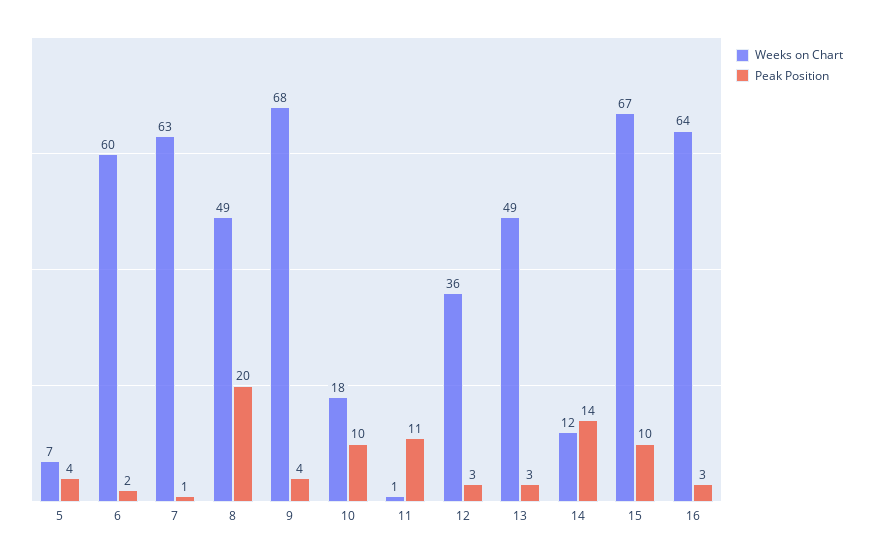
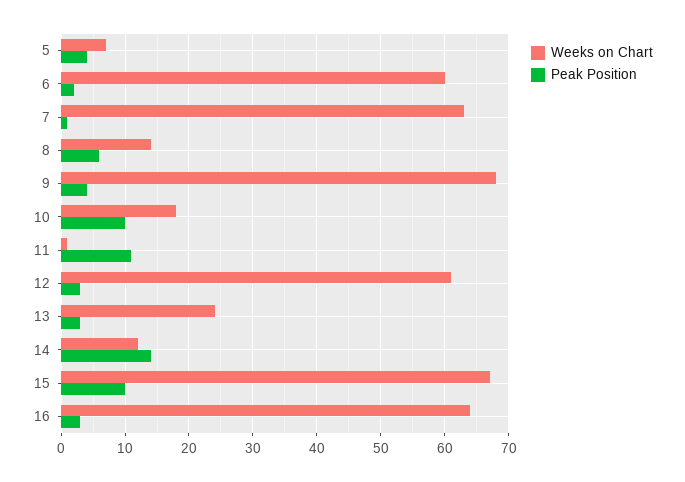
  {
    "Weeks on Chart": {
      "5": 7,
      "6": 60,
      "7": 63,
-     "8": 49,
+     "8": 14,
      "9": 68,
      "10": 18,
      "11": 1,
-     "12": 36,
+     "12": 61,
-     "13": 49,
+     "13": 24,
      "14": 12,
      "15": 67,
      "16": 64
    },
    "Peak Position": {
      "5": 4,
      "6": 2,
      "7": 1,
-     "8": 20,
+     "8": 6,
      "9": 4,
      "10": 10,
      "11": 11,
      "12": 3,
      "13": 3,
      "14": 14,
      "15": 10,
      "16": 3
    }
  }

